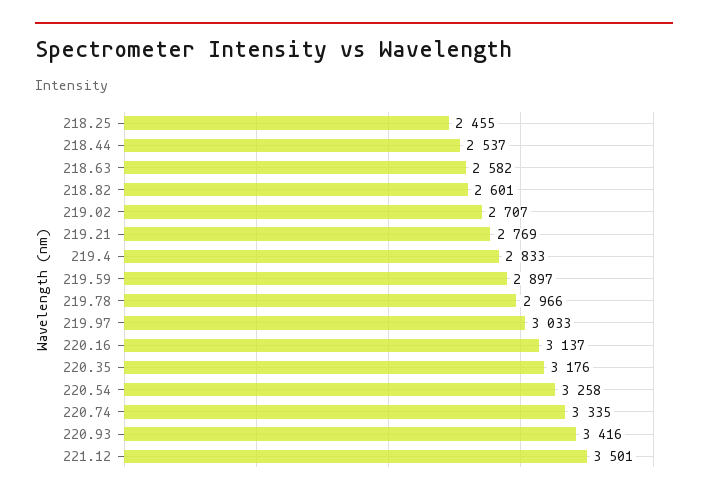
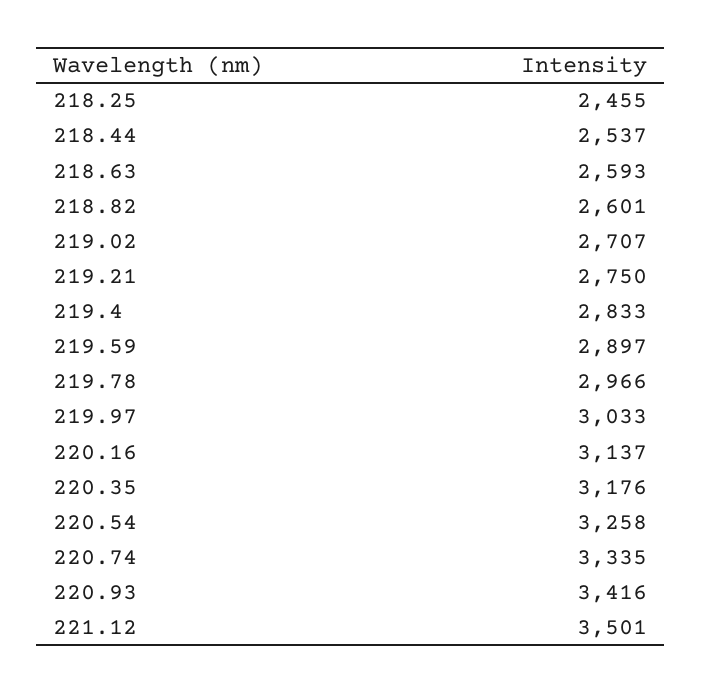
  {
    "218.25": 2455,
    "218.44": 2537,
-   "218.63": 2582,
+   "218.63": 2593,
    "218.82": 2601,
    "219.02": 2707,
-   "219.21": 2769,
+   "219.21": 2750,
    "219.4": 2833,
    "219.59": 2897,
    "219.78": 2966,
    "219.97": 3033,
    "220.16": 3137,
    "220.35": 3176,
    "220.54": 3258,
    "220.74": 3335,
    "220.93": 3416,
    "221.12": 3501
  }

